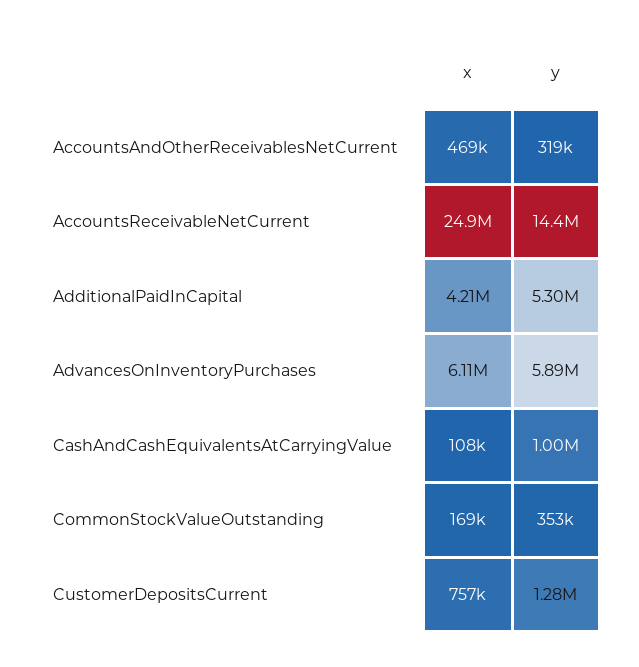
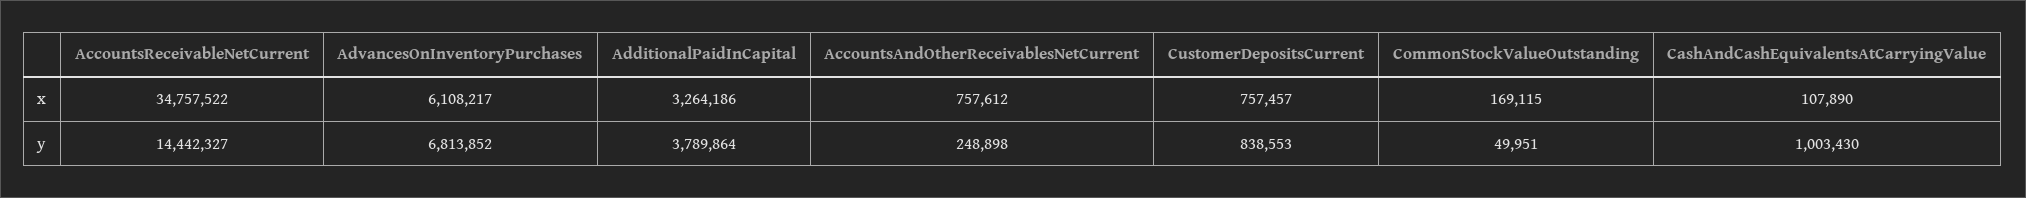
  {
    "x": {
-     "AccountsAndOtherReceivablesNetCurrent": 469000,
+     "AccountsAndOtherReceivablesNetCurrent": 757612,
-     "AccountsReceivableNetCurrent": 24900000,
+     "AccountsReceivableNetCurrent": 34757522,
-     "AdditionalPaidInCapital": 4210000,
+     "AdditionalPaidInCapital": 3264186,
      "AdvancesOnInventoryPurchases": 6108217,
      "CashAndCashEquivalentsAtCarryingValue": 107890,
      "CommonStockValueOutstanding": 169115,
      "CustomerDepositsCurrent": 757457
    },
    "y": {
-     "AccountsAndOtherReceivablesNetCurrent": 319000,
+     "AccountsAndOtherReceivablesNetCurrent": 248898,
      "AccountsReceivableNetCurrent": 14442327,
-     "AdditionalPaidInCapital": 5300000,
+     "AdditionalPaidInCapital": 3789864,
-     "AdvancesOnInventoryPurchases": 5890000,
+     "AdvancesOnInventoryPurchases": 6813852,
      "CashAndCashEquivalentsAtCarryingValue": 1003430,
-     "CommonStockValueOutstanding": 353000,
+     "CommonStockValueOutstanding": 49951,
-     "CustomerDepositsCurrent": 1280000
+     "CustomerDepositsCurrent": 838553
    }
  }

